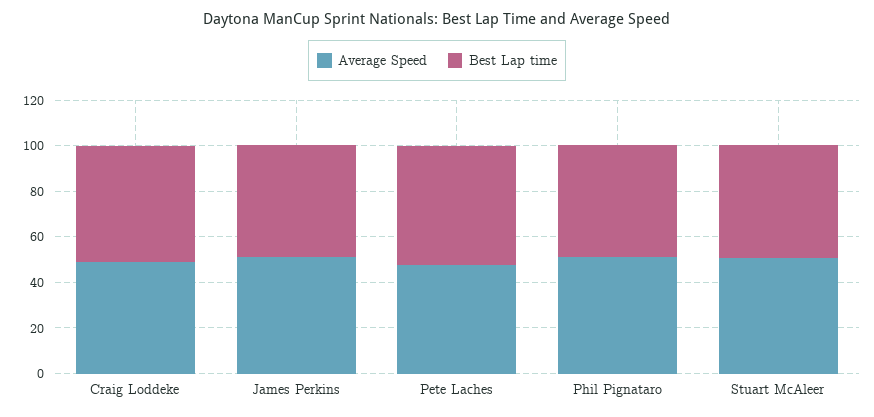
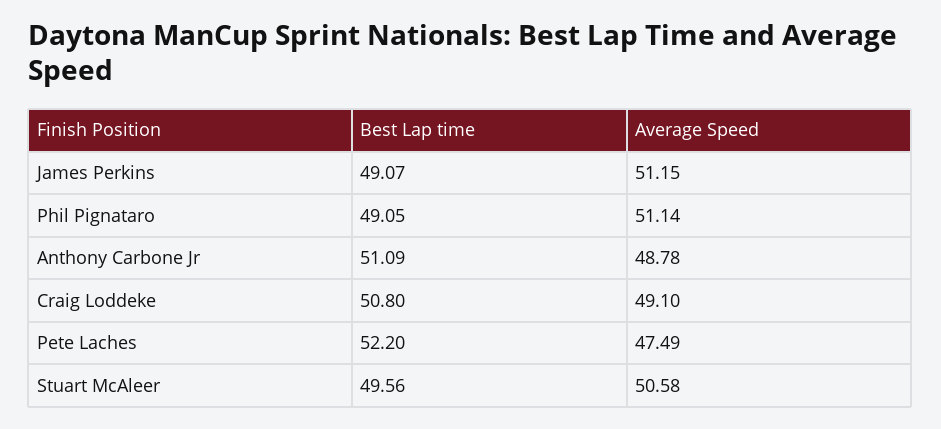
  {
    "Average Speed": {
      "Craig Loddeke": 49.1,
      "James Perkins": 51.15,
      "Pete Laches": 47.49,
      "Phil Pignataro": 51.14,
-     "Stuart McAleer": 50.58
+     "Stuart McAleer": 50.58,
+     "Anthony Carbone Jr": 48.78
    },
    "Best Lap time": {
      "Craig Loddeke": 50.8,
      "James Perkins": 49.07,
      "Pete Laches": 52.2,
      "Phil Pignataro": 49.05,
-     "Stuart McAleer": 49.56
+     "Stuart McAleer": 49.56,
+     "Anthony Carbone Jr": 51.09
    }
  }

